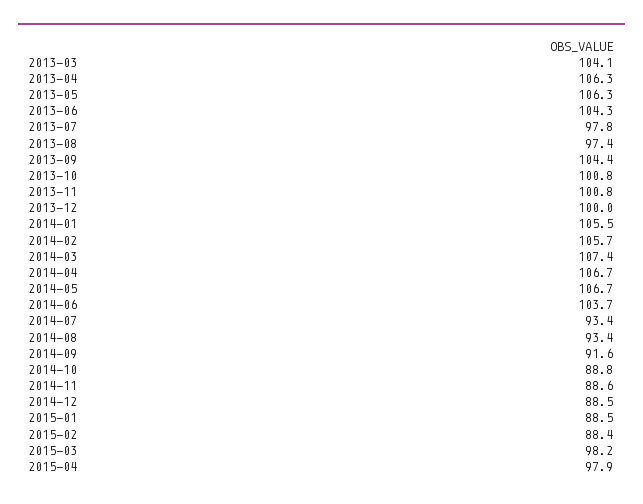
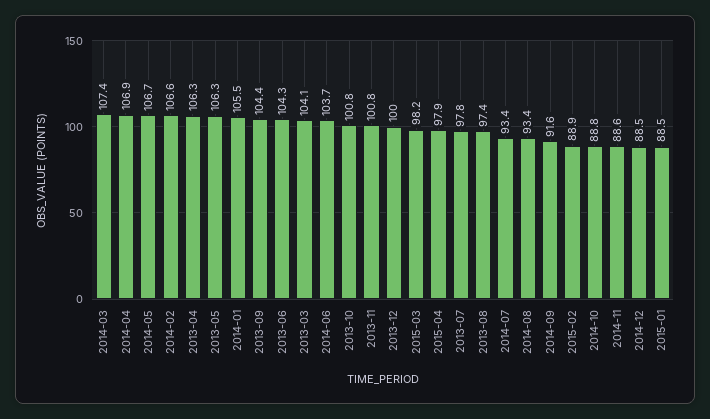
  {
    "2013-03": 104.1,
    "2013-04": 106.3,
    "2013-05": 106.3,
    "2013-06": 104.3,
    "2013-07": 97.8,
    "2013-08": 97.4,
    "2013-09": 104.4,
    "2013-10": 100.8,
    "2013-11": 100.8,
    "2013-12": 100,
    "2014-01": 105.5,
-   "2014-02": 105.7,
+   "2014-02": 106.6,
    "2014-03": 107.4,
-   "2014-04": 106.7,
+   "2014-04": 106.9,
    "2014-05": 106.7,
    "2014-06": 103.7,
    "2014-07": 93.4,
    "2014-08": 93.4,
    "2014-09": 91.6,
    "2014-10": 88.8,
    "2014-11": 88.6,
    "2014-12": 88.5,
    "2015-01": 88.5,
-   "2015-02": 88.4,
+   "2015-02": 88.9,
    "2015-03": 98.2,
    "2015-04": 97.9
  }

